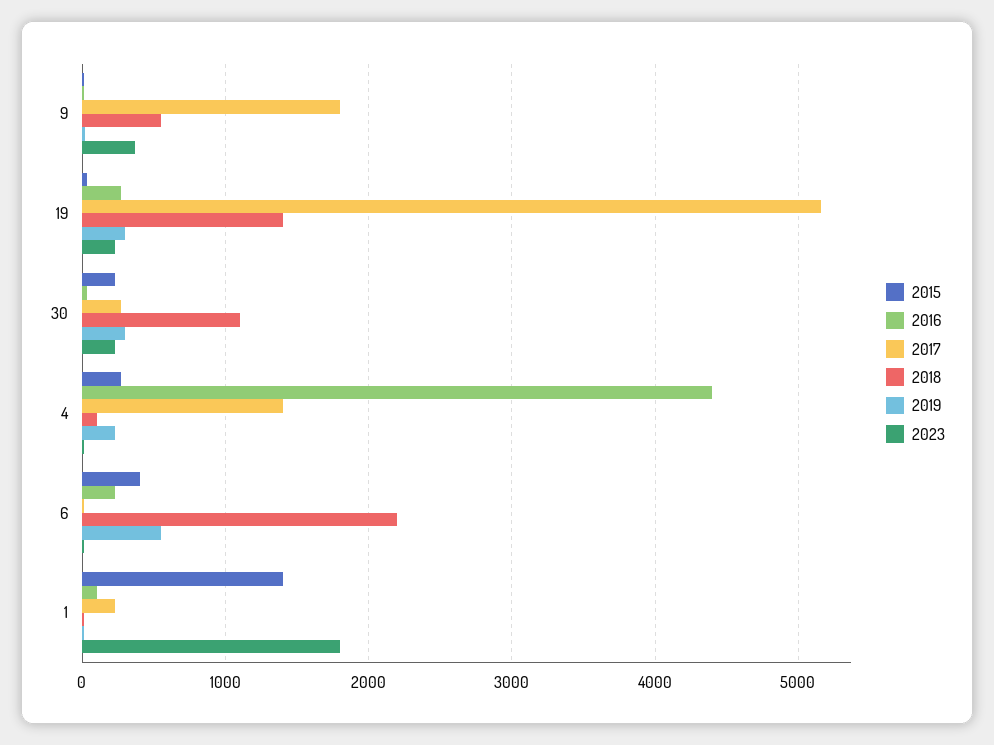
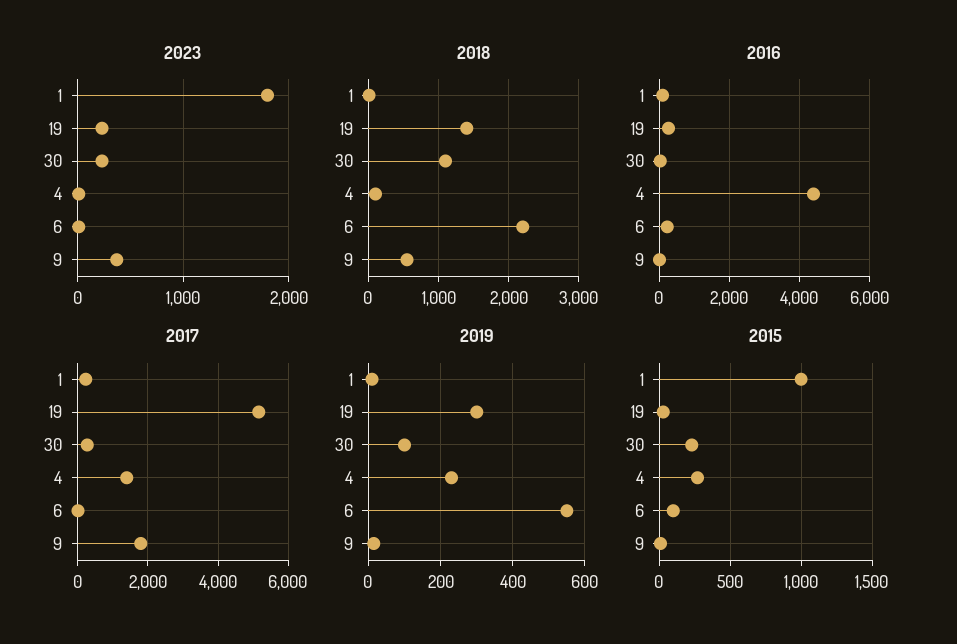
  {
    "2015": {
      "9": 0,
      "19": 50,
      "30": 250,
      "4": 250,
-     "6": 400,
+     "6": 100,
-     "1": 1400
+     "1": 1000
    },
    "2016": {
      "9": 0,
      "19": 300,
      "30": 0,
      "4": 4400,
      "6": 200,
      "1": 100
    },
    "2017": {
      "9": 1800,
      "19": 5200,
      "30": 300,
      "4": 1400,
      "6": 0,
      "1": 200
    },
    "2018": {
      "9": 600,
      "19": 1400,
      "30": 1100,
      "4": 100,
      "6": 2200,
      "1": 0
    },
    "2019": {
      "9": 20,
      "19": 300,
-     "30": 300,
+     "30": 100,
      "4": 240,
      "6": 560,
      "1": 20
    },
    "2023": {
      "9": 400,
      "19": 200,
      "30": 200,
      "4": 0,
      "6": 0,
      "1": 1800
    }
  }

